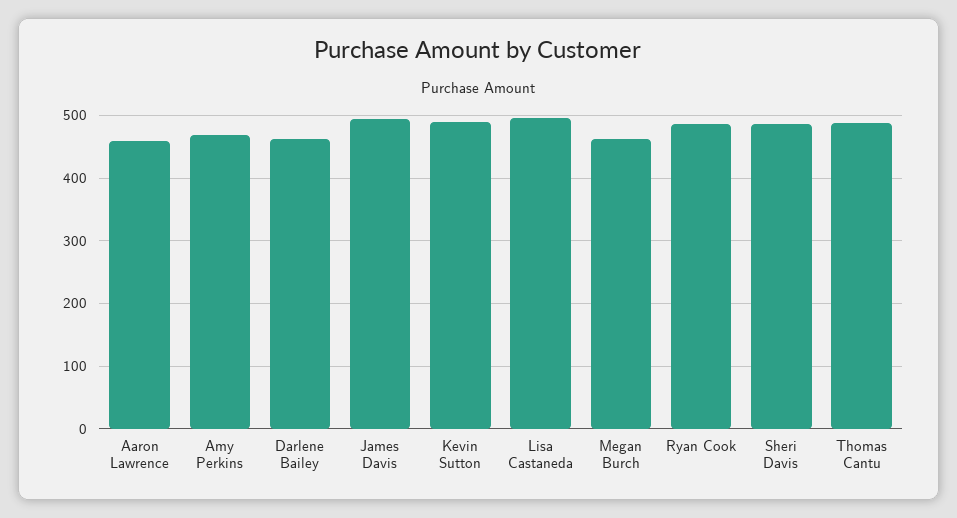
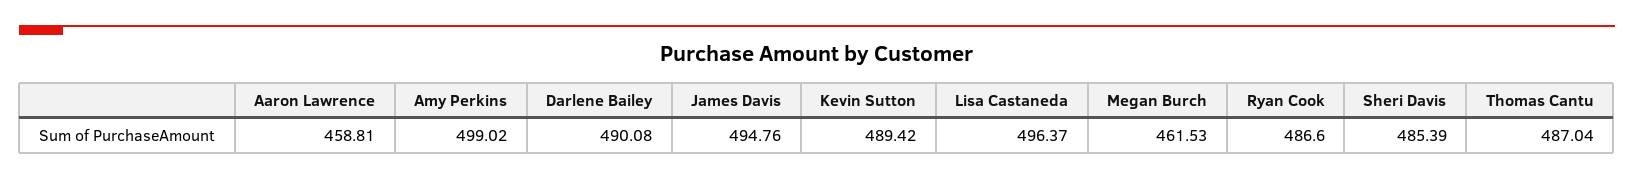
  {
    "Aaron Lawrence": 458.81,
-   "Amy Perkins": 470,
+   "Amy Perkins": 499.02,
-   "Darlene Bailey": 460,
+   "Darlene Bailey": 490.08,
    "James Davis": 494.76,
    "Kevin Sutton": 489.42,
    "Lisa Castaneda": 496.37,
    "Megan Burch": 461.53,
    "Ryan Cook": 486.6,
    "Sheri Davis": 485.39,
    "Thomas Cantu": 487.04
  }

